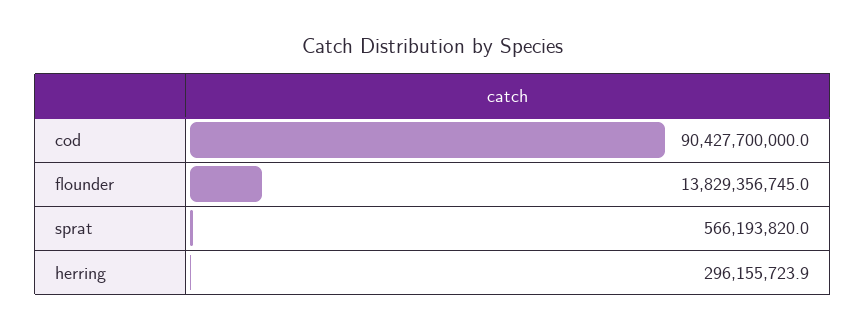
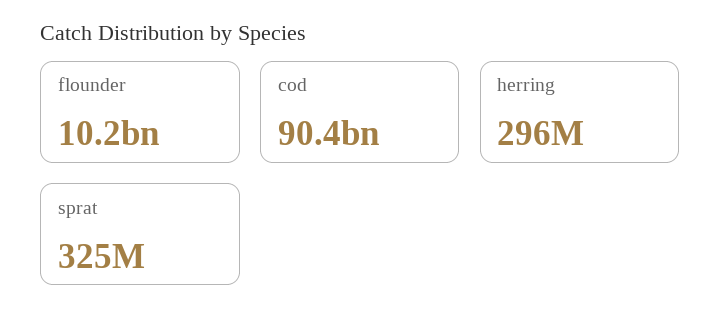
  {
    "cod": 90427700000,
-   "flounder": 13829356745,
+   "flounder": 10200000000,
-   "sprat": 566193820,
+   "sprat": 325000000,
    "herring": 296155723.9
  }

